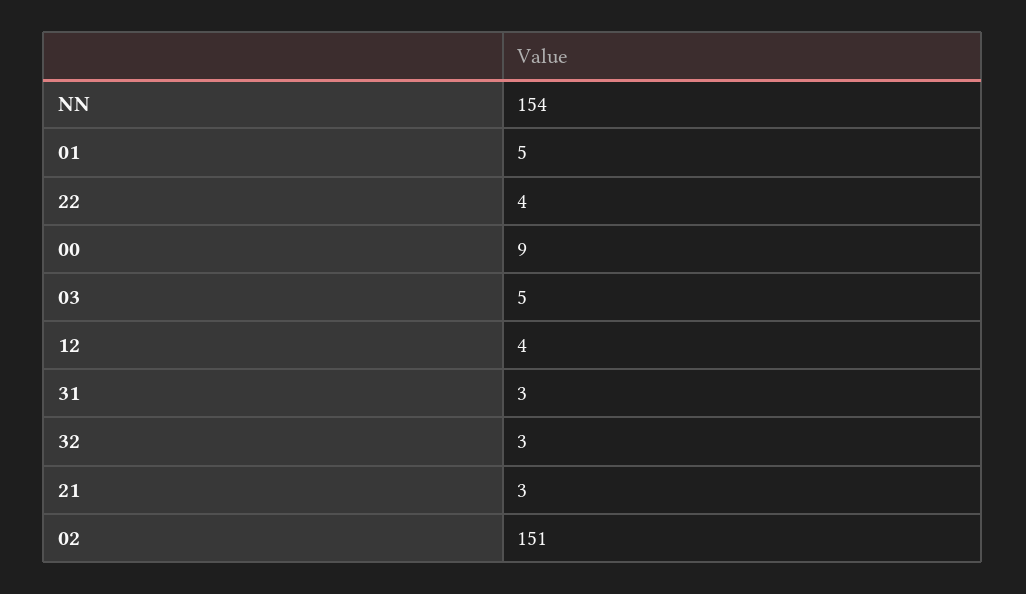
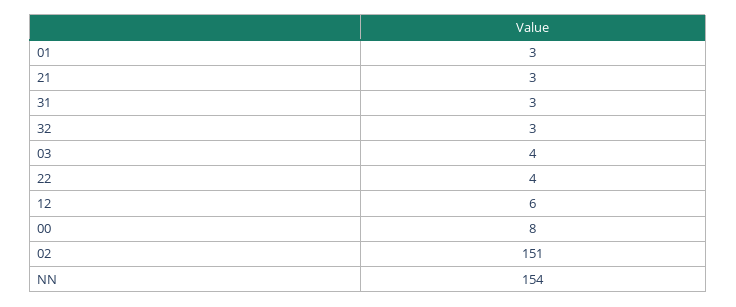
  {
    "NN": 154,
-   "01": 5,
+   "01": 3,
    "22": 4,
-   "00": 9,
+   "00": 8,
-   "03": 5,
+   "03": 4,
-   "12": 4,
+   "12": 6,
    "31": 3,
    "32": 3,
    "21": 3,
    "02": 151
  }

